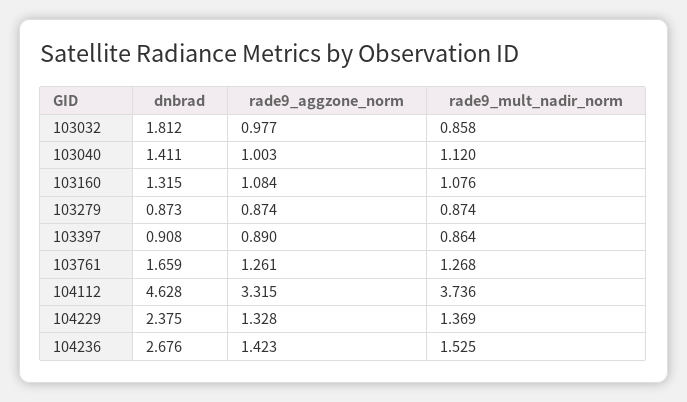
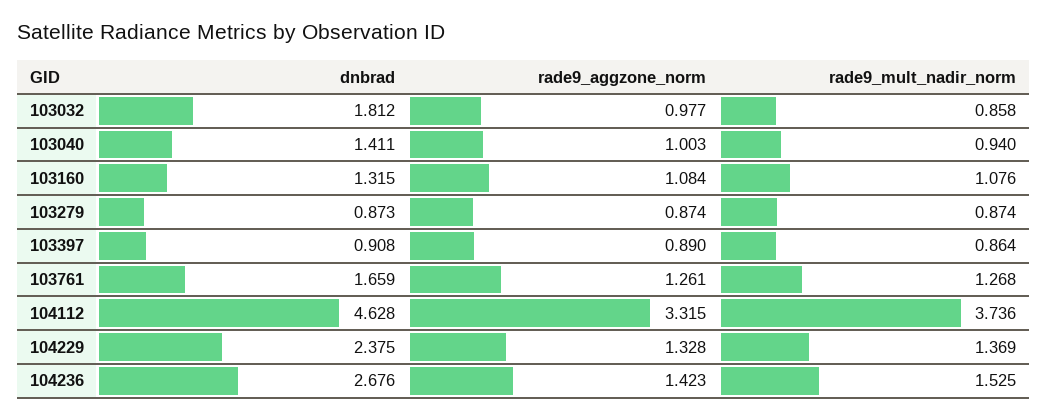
  {
    "dnbrad": {
      "103032": 1.812,
      "103040": 1.411,
      "103160": 1.315,
      "103279": 0.873,
      "103397": 0.908,
      "103761": 1.659,
      "104112": 4.628,
      "104229": 2.375,
      "104236": 2.676
    },
    "rade9_aggzone_norm": {
      "103032": 0.977,
      "103040": 1.003,
      "103160": 1.084,
      "103279": 0.874,
      "103397": 0.89,
      "103761": 1.261,
      "104112": 3.315,
      "104229": 1.328,
      "104236": 1.423
    },
    "rade9_mult_nadir_norm": {
      "103032": 0.858,
-     "103040": 1.12,
+     "103040": 0.94,
      "103160": 1.076,
      "103279": 0.874,
      "103397": 0.864,
      "103761": 1.268,
      "104112": 3.736,
      "104229": 1.369,
      "104236": 1.525
    }
  }

